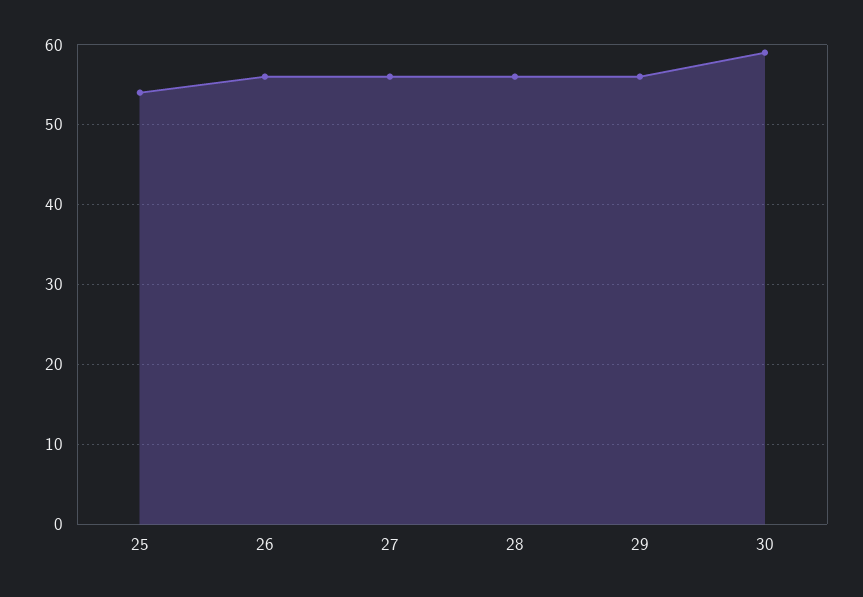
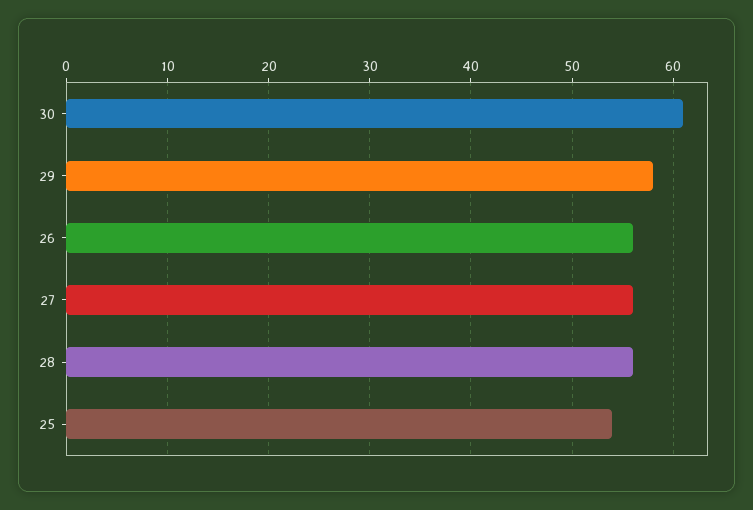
  {
    "25": 54,
    "26": 56,
    "27": 56,
    "28": 56,
-   "29": 56,
+   "29": 58,
-   "30": 59
+   "30": 61
  }

